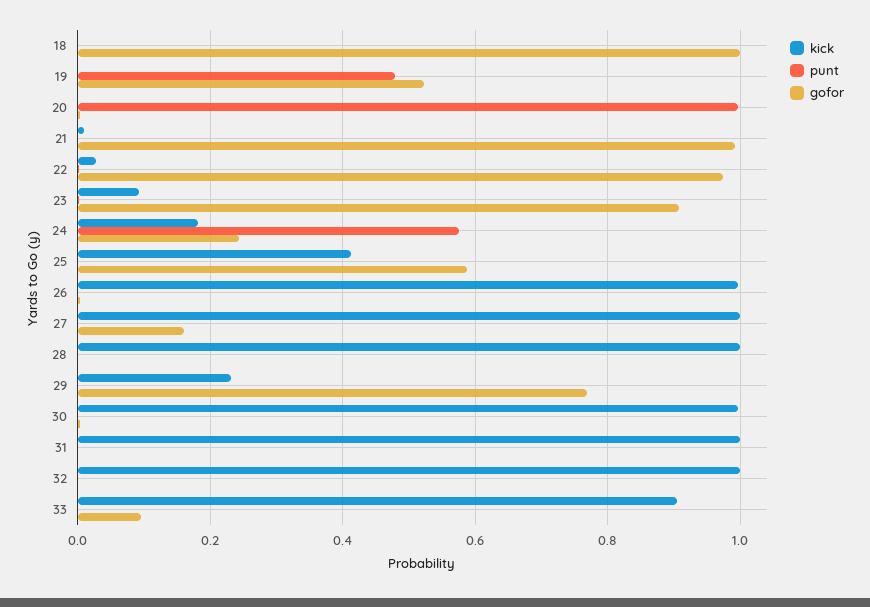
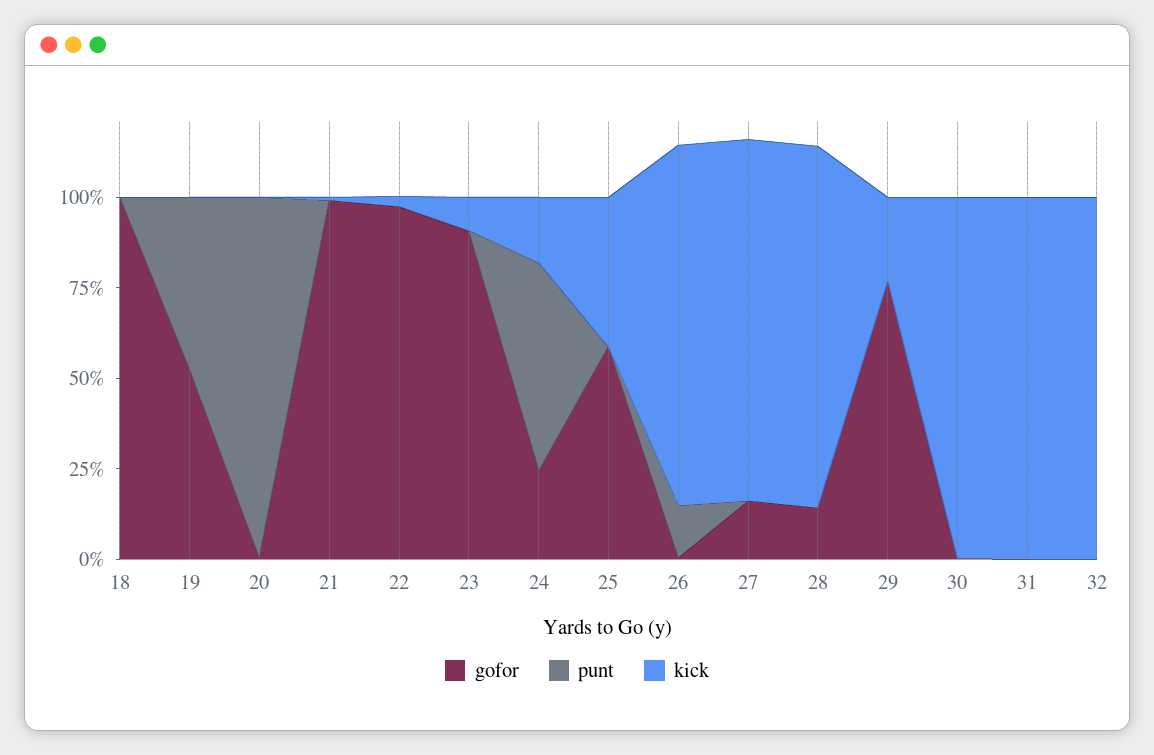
  {
    "kick": {
      "18": 0,
      "19": 0,
      "20": 0,
      "21": 0,
      "22": 0.02,
      "23": 0.1,
      "24": 0.18,
      "25": 0.42,
      "26": 1,
      "27": 1,
      "28": 1,
      "29": 0.24,
      "30": 1,
      "31": 1,
-     "32": 1,
+     "32": 1
-     "33": 0.9
    },
    "punt": {
      "18": 0,
      "19": 0.48,
      "20": 1,
      "21": 0,
      "22": 0,
      "23": 0,
      "24": 0.58,
      "25": 0,
-     "26": 0,
+     "26": 0.15,
      "27": 0,
      "28": 0,
      "29": 0,
      "30": 0,
      "31": 0,
-     "32": 0,
+     "32": 0
-     "33": 0
    },
    "gofor": {
      "18": 1,
      "19": 0.52,
      "20": 0,
      "21": 1,
      "22": 0.98,
      "23": 0.9,
      "24": 0.24,
      "25": 0.58,
      "26": 0,
      "27": 0.16,
-     "28": 0,
+     "28": 0.15,
      "29": 0.76,
      "30": 0,
      "31": 0,
-     "32": 0,
+     "32": 0
-     "33": 0.1
    }
  }

